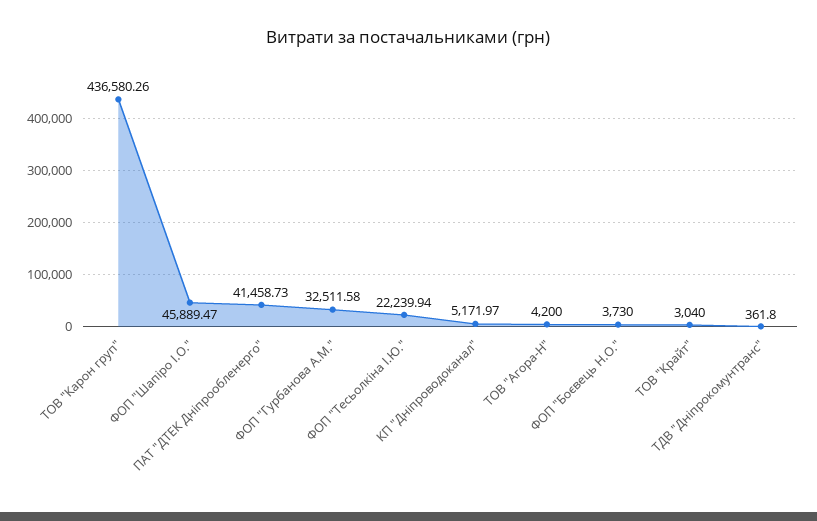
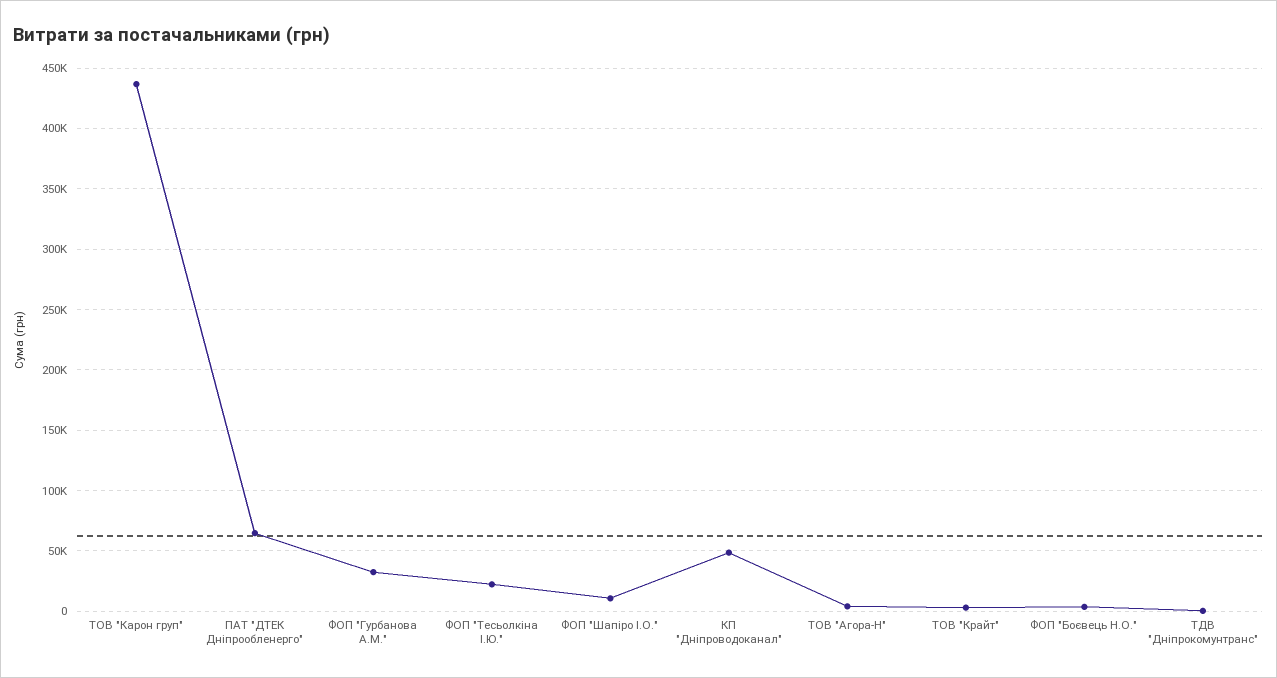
  {
    "ТОВ \"Карон груп\"": 436580.26,
-   "ФОП \"Шапіро І.О.\"": 45889.47,
+   "ФОП \"Шапіро І.О.\"": 10000,
-   "ПАТ \"ДТЕК Дніпрообленерго\"": 41458.73,
+   "ПАТ \"ДТЕК Дніпрообленерго\"": 65000,
    "ФОП \"Гурбанова А.М.\"": 32511.58,
    "ФОП \"Тесьолкіна І.Ю.\"": 22239.94,
-   "КП \"Дніпроводоканал\"": 5171.97,
+   "КП \"Дніпроводоканал\"": 50000,
    "ТОВ \"Агора-Н\"": 4200,
    "ФОП \"Боєвець Н.О.\"": 3730,
    "ТОВ \"Крайт\"": 3040,
    "ТДВ \"Дніпрокомунтранс\"": 361.8
  }

